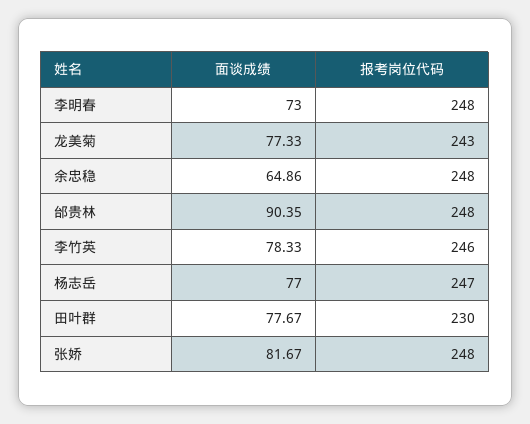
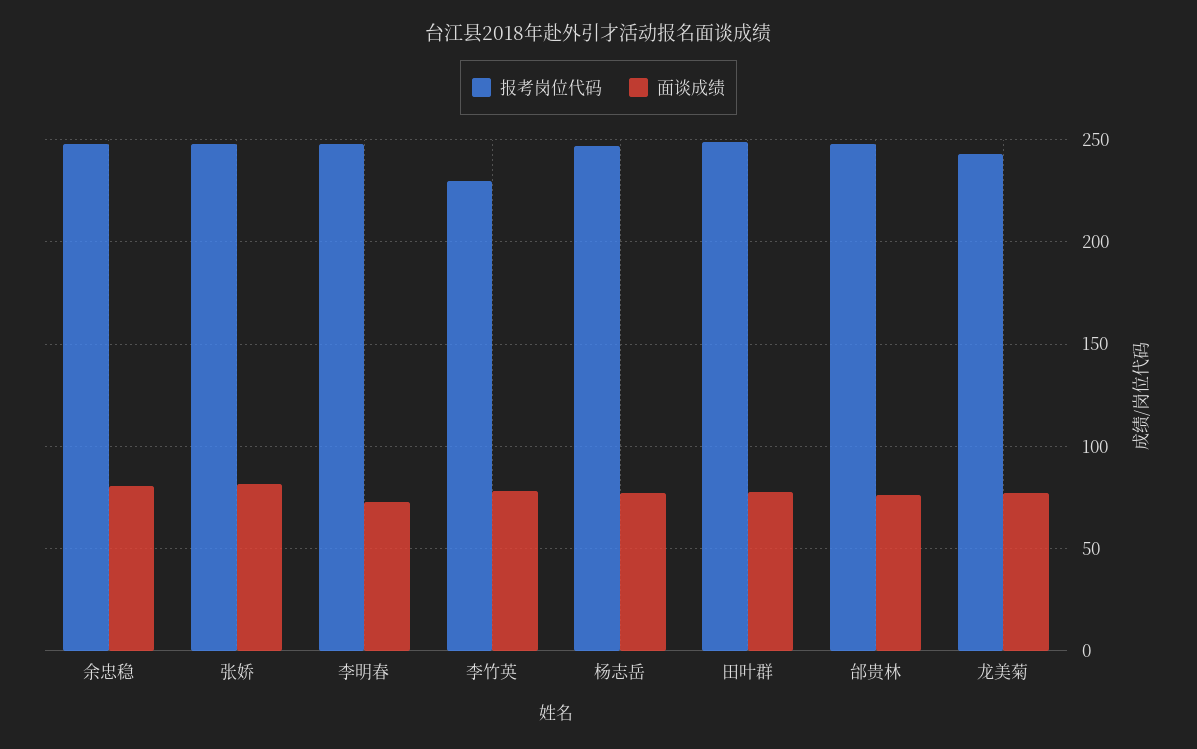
  {
    "面谈成绩": {
      "李明春": 73,
      "龙美菊": 77.33,
-     "余忠稳": 64.86,
+     "余忠稳": 80,
-     "邰贵林": 90.35,
+     "邰贵林": 75,
      "李竹英": 78.33,
      "杨志岳": 77,
      "田叶群": 77.67,
      "张娇": 81.67
    },
    "报考岗位代码": {
      "李明春": 248,
      "龙美菊": 243,
      "余忠稳": 248,
      "邰贵林": 248,
-     "李竹英": 246,
+     "李竹英": 230,
      "杨志岳": 247,
-     "田叶群": 230,
+     "田叶群": 250,
      "张娇": 248
    }
  }

